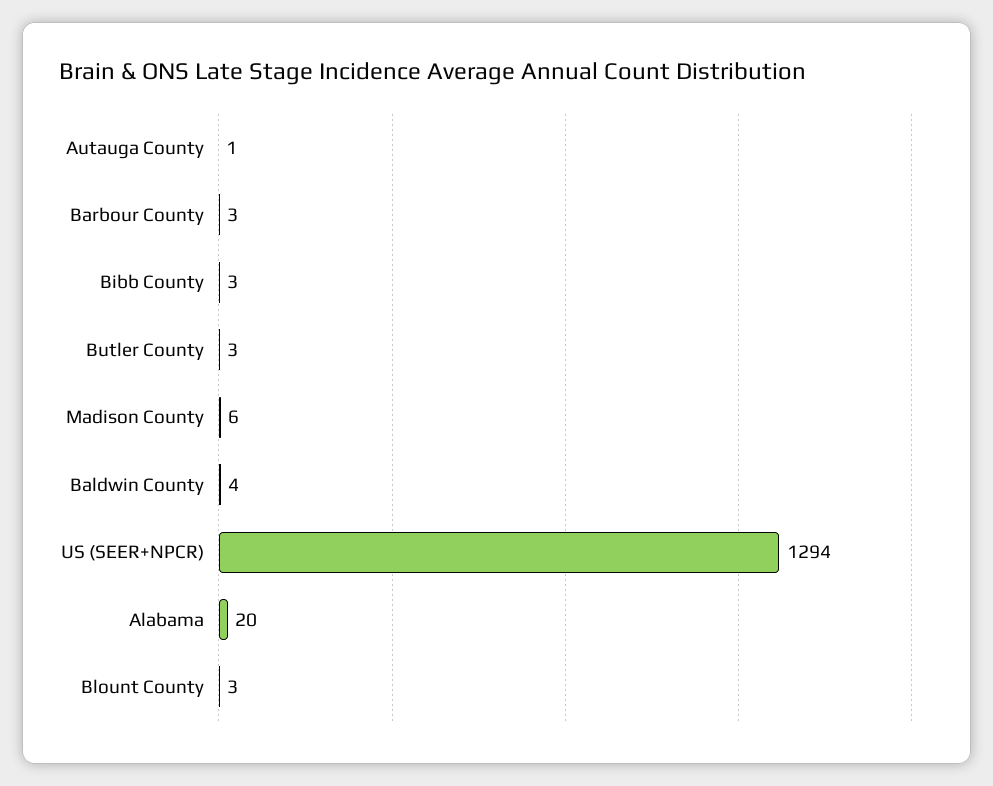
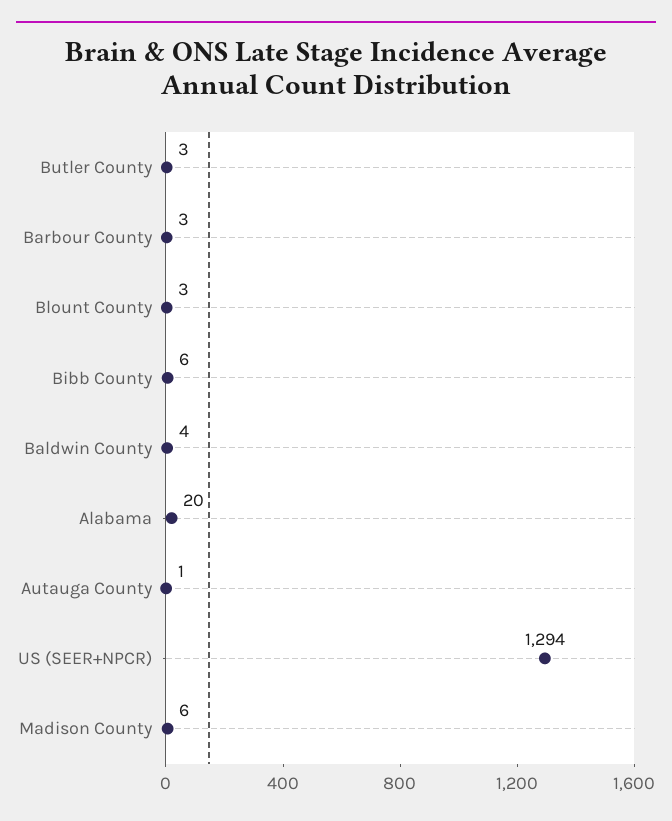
  {
    "Autauga County": 1,
    "Barbour County": 3,
-   "Bibb County": 3,
+   "Bibb County": 6,
    "Butler County": 3,
    "Madison County": 6,
    "Baldwin County": 4,
    "US (SEER+NPCR)": 1294,
    "Alabama": 20,
    "Blount County": 3
  }

